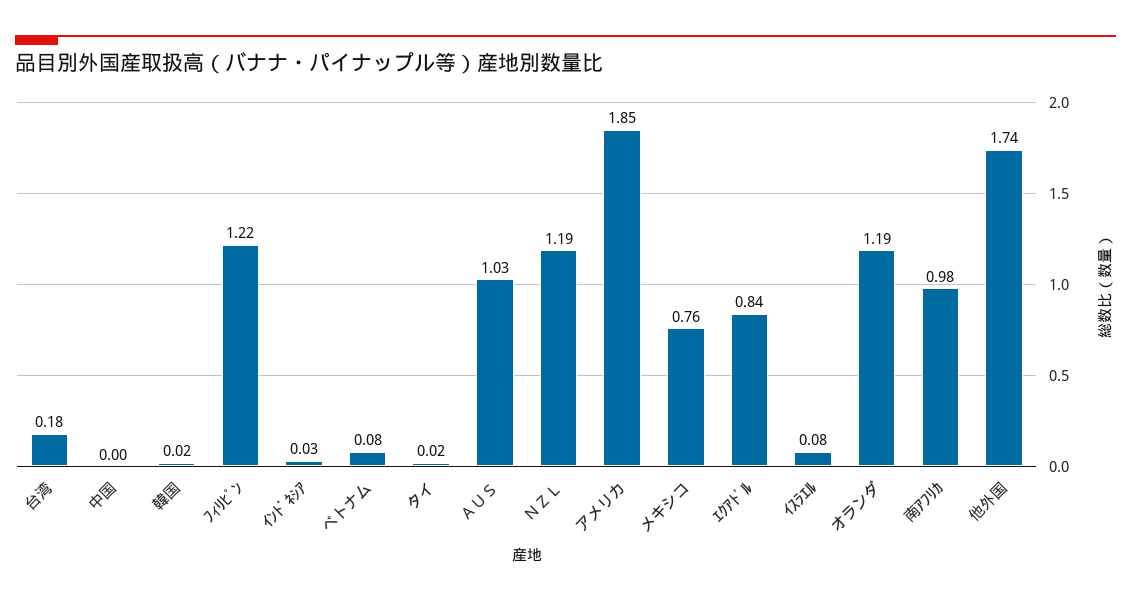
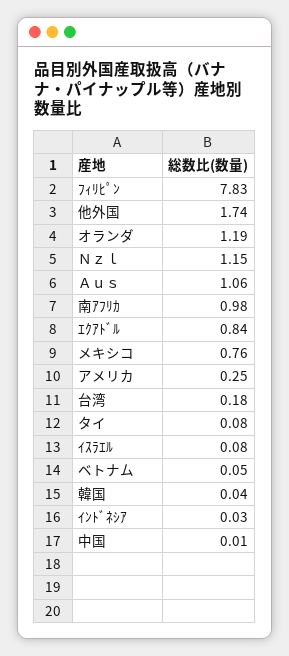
  {
    "台湾": 0.18,
-   "中国": 0,
+   "中国": 0.01,
-   "韓国": 0.02,
+   "韓国": 0.04,
-   "ﾌｨﾘﾋﾟﾝ": 1.22,
+   "ﾌｨﾘﾋﾟﾝ": 7.83,
    "ｲﾝﾄﾞﾈｼｱ": 0.03,
-   "ベトナム": 0.08,
+   "ベトナム": 0.05,
-   "タイ": 0.02,
+   "タイ": 0.08,
-   "ＡＵＳ": 1.03,
+   "ＡＵＳ": 1.06,
-   "ＮＺＬ": 1.19,
+   "ＮＺＬ": 1.15,
-   "アメリカ": 1.85,
+   "アメリカ": 0.25,
    "メキシコ": 0.76,
    "ｴｸｱﾄﾞﾙ": 0.84,
    "ｲｽﾗｴﾙ": 0.08,
    "オランダ": 1.19,
    "南ｱﾌﾘｶ": 0.98,
    "他外国": 1.74
  }

